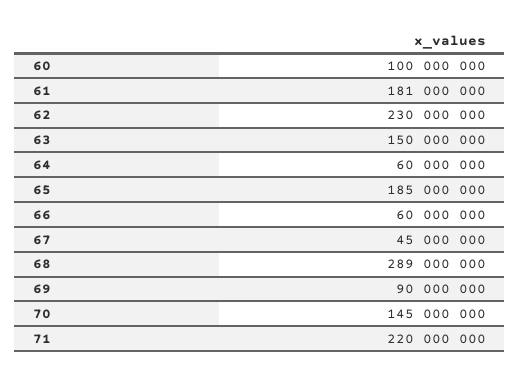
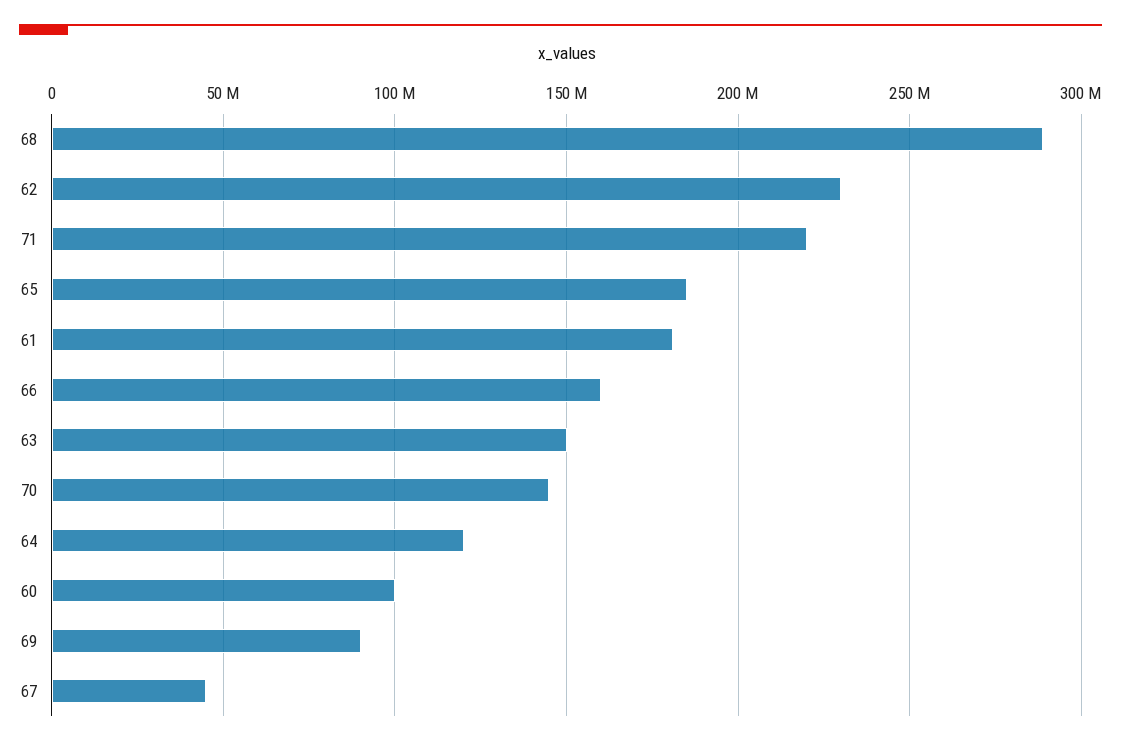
  {
    "60": 100000000,
    "61": 181000000,
    "62": 230000000,
    "63": 150000000,
-   "64": 60000000,
+   "64": 120000000,
    "65": 185000000,
-   "66": 60000000,
+   "66": 160000000,
    "67": 45000000,
    "68": 289000000,
    "69": 90000000,
    "70": 145000000,
    "71": 220000000
  }

